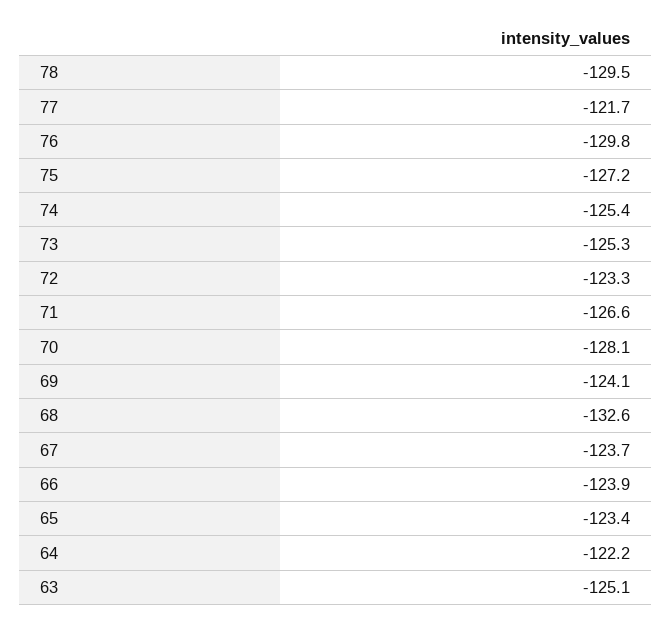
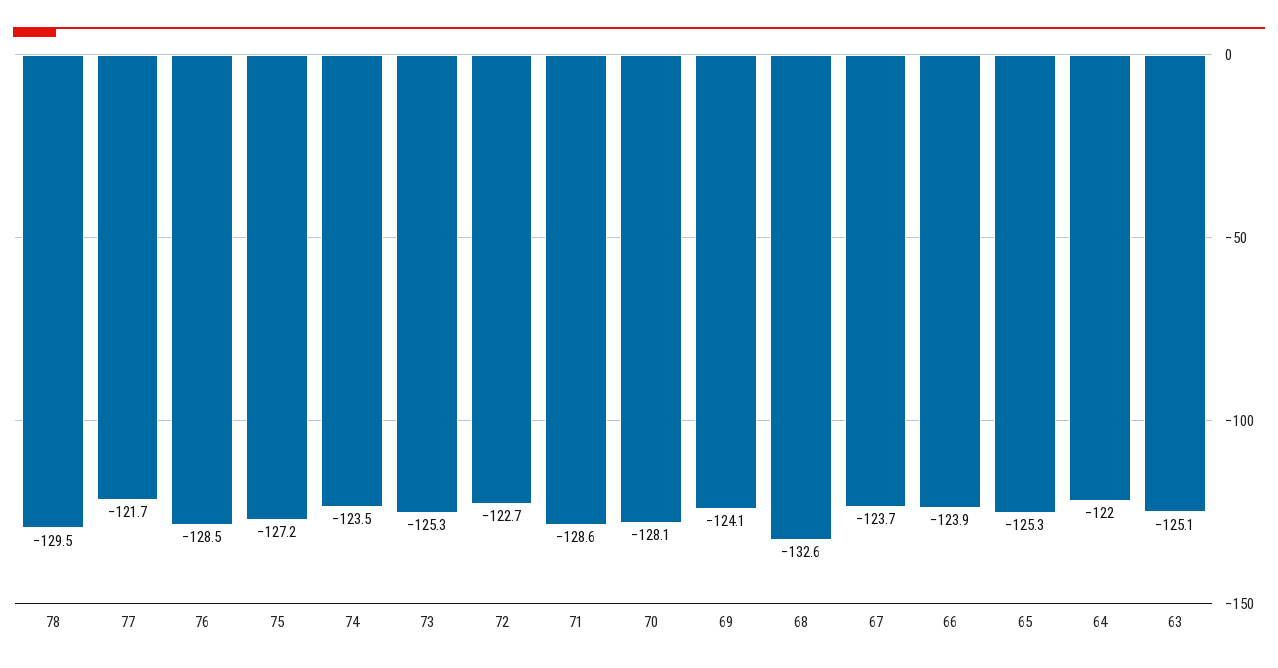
  {
    "78": -129.5,
    "77": -121.7,
-   "76": -129.8,
+   "76": -128.5,
    "75": -127.2,
-   "74": -125.4,
+   "74": -123.5,
    "73": -125.3,
-   "72": -123.3,
+   "72": -122.7,
-   "71": -126.6,
+   "71": -128.6,
    "70": -128.1,
    "69": -124.1,
    "68": -132.6,
    "67": -123.7,
    "66": -123.9,
-   "65": -123.4,
+   "65": -125.3,
-   "64": -122.2,
+   "64": -122,
    "63": -125.1
  }

